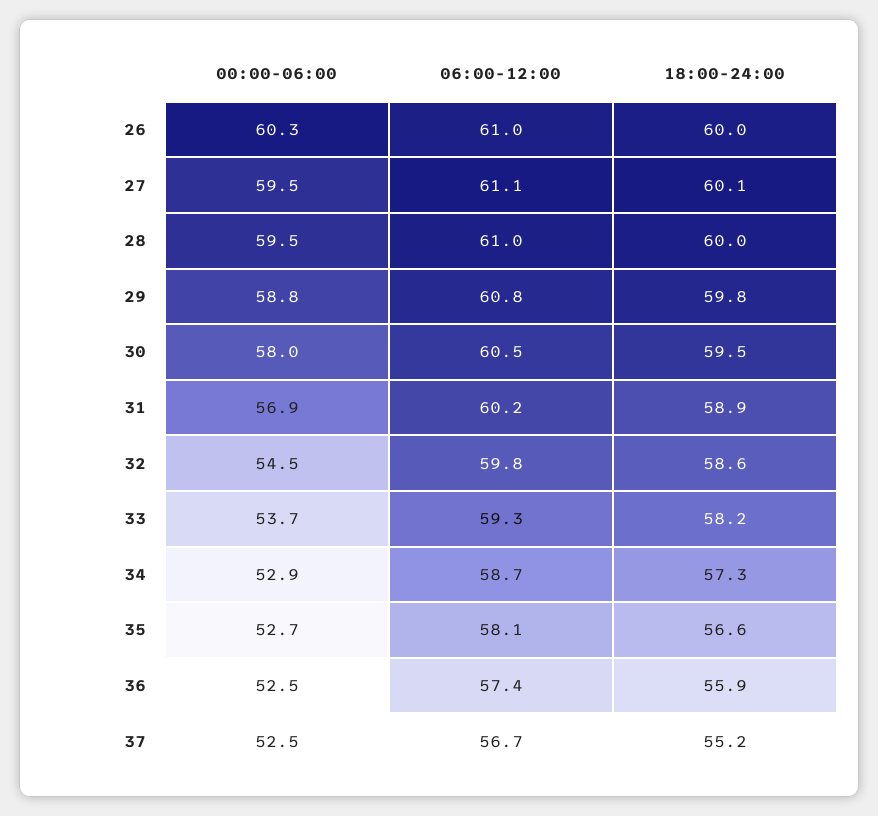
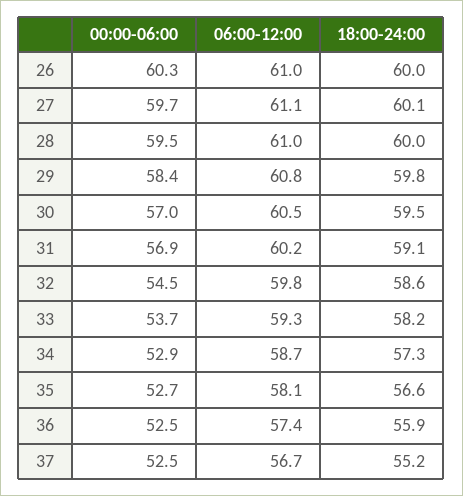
  {
    "00:00-06:00": {
      "26": 60.3,
-     "27": 59.5,
+     "27": 59.7,
      "28": 59.5,
-     "29": 58.8,
+     "29": 58.4,
-     "30": 58,
+     "30": 57,
      "31": 56.9,
      "32": 54.5,
      "33": 53.7,
      "34": 52.9,
      "35": 52.7,
      "36": 52.5,
      "37": 52.5
    },
    "06:00-12:00": {
      "26": 61,
      "27": 61.1,
      "28": 61,
      "29": 60.8,
      "30": 60.5,
      "31": 60.2,
      "32": 59.8,
      "33": 59.3,
      "34": 58.7,
      "35": 58.1,
      "36": 57.4,
      "37": 56.7
    },
    "18:00-24:00": {
      "26": 60,
      "27": 60.1,
      "28": 60,
      "29": 59.8,
      "30": 59.5,
-     "31": 58.9,
+     "31": 59.1,
      "32": 58.6,
      "33": 58.2,
      "34": 57.3,
      "35": 56.6,
      "36": 55.9,
      "37": 55.2
    }
  }

